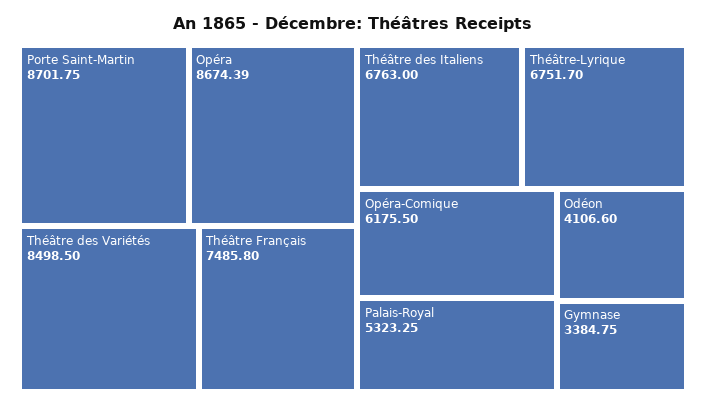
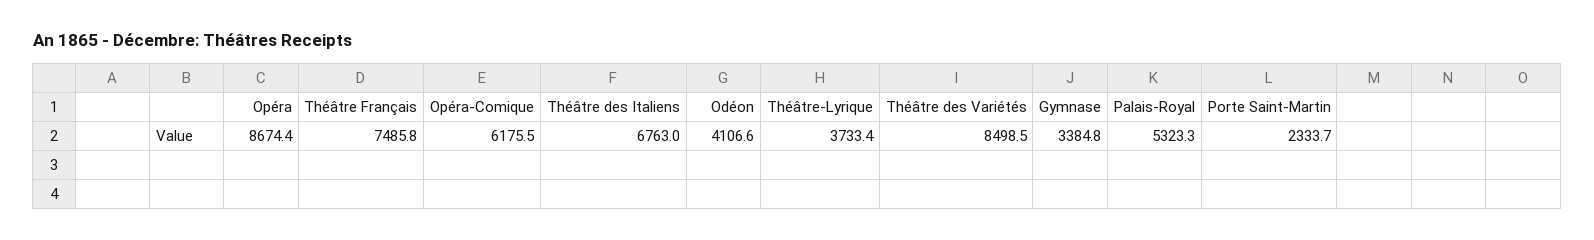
  {
-   "Porte Saint-Martin": 8701.75,
+   "Porte Saint-Martin": 2333.7,
    "Opéra": 8674.39,
    "Théâtre des Variétés": 8498.5,
    "Théâtre Français": 7485.8,
    "Théâtre des Italiens": 6763,
-   "Théâtre-Lyrique": 6751.7,
+   "Théâtre-Lyrique": 3733.4,
    "Opéra-Comique": 6175.5,
    "Palais-Royal": 5323.25,
    "Odéon": 4106.6,
    "Gymnase": 3384.75
  }

